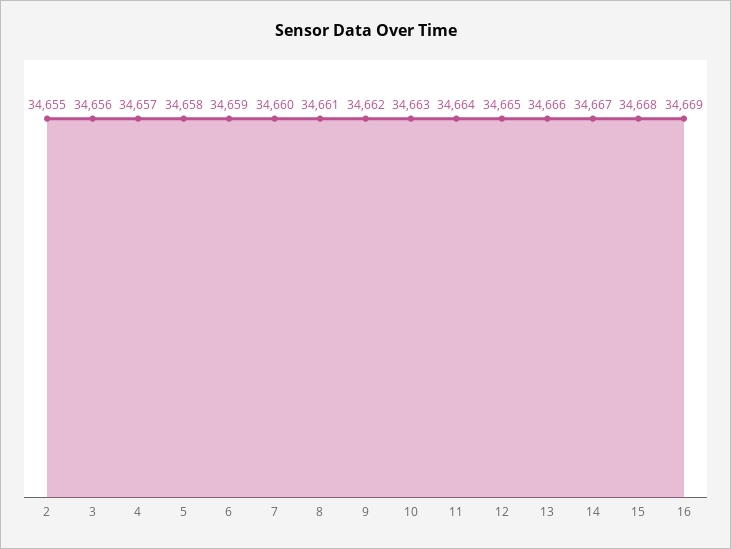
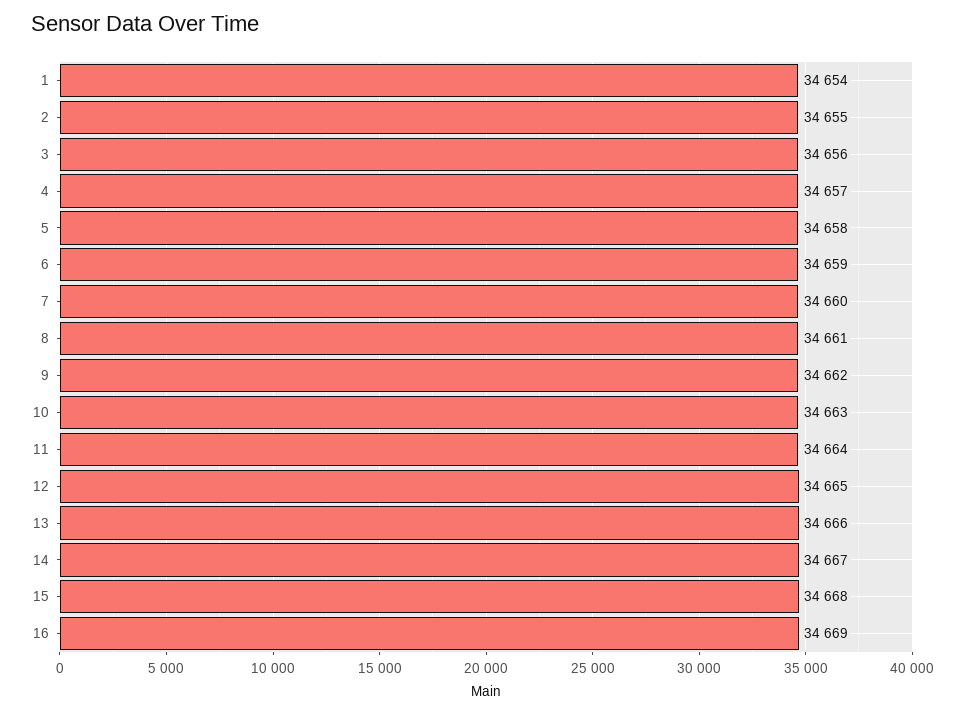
  {
    "2": 34655,
    "3": 34656,
    "4": 34657,
    "5": 34658,
    "6": 34659,
    "7": 34660,
    "8": 34661,
    "9": 34662,
    "10": 34663,
    "11": 34664,
    "12": 34665,
    "13": 34666,
    "14": 34667,
    "15": 34668,
-   "16": 34669
+   "16": 34669,
+   "1": 34654
  }

